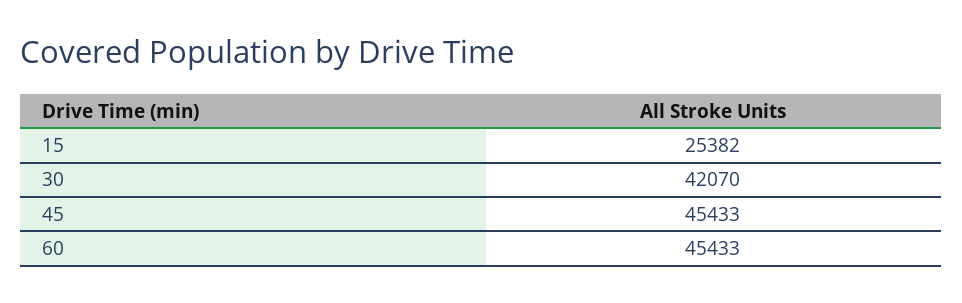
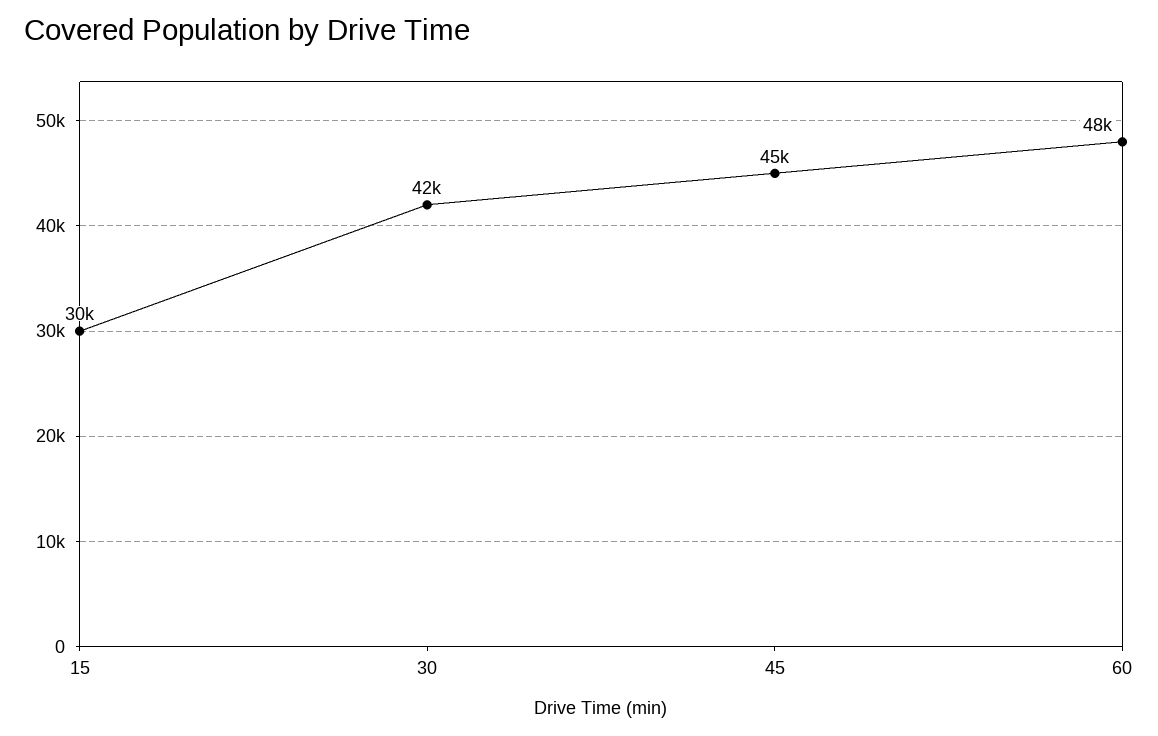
  {
-   "15": 25382,
+   "15": 30000,
    "30": 42070,
    "45": 45433,
-   "60": 45433
+   "60": 48000
  }

